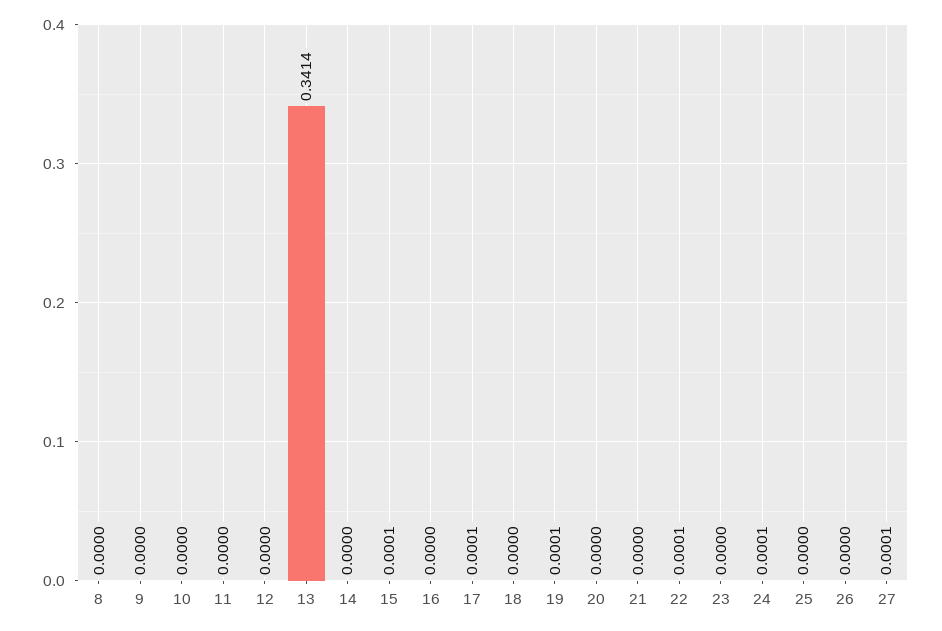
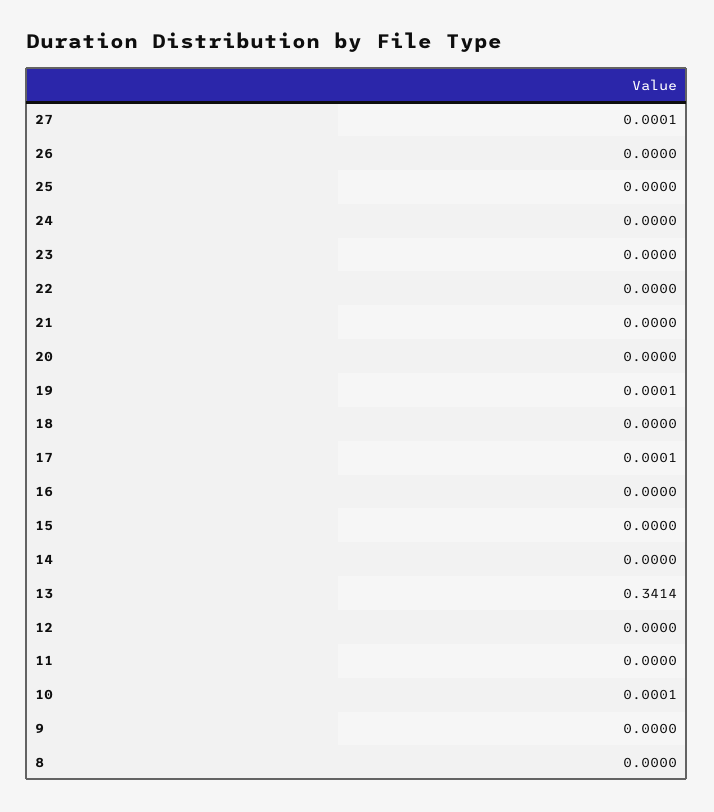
  {
    "8": 0,
    "9": 0,
-   "10": 0,
+   "10": 0.0001,
    "11": 0,
    "12": 0,
    "13": 0.3414,
    "14": 0,
-   "15": 0.0001,
+   "15": 0,
    "16": 0,
    "17": 0.0001,
    "18": 0,
    "19": 0.0001,
    "20": 0,
    "21": 0,
-   "22": 0.0001,
+   "22": 0,
    "23": 0,
-   "24": 0.0001,
+   "24": 0,
    "25": 0,
    "26": 0,
    "27": 0.0001
  }

